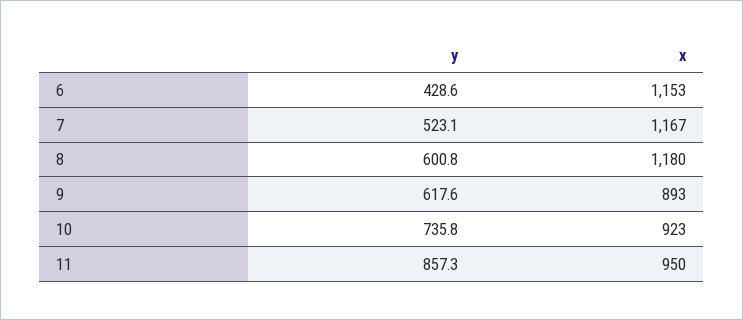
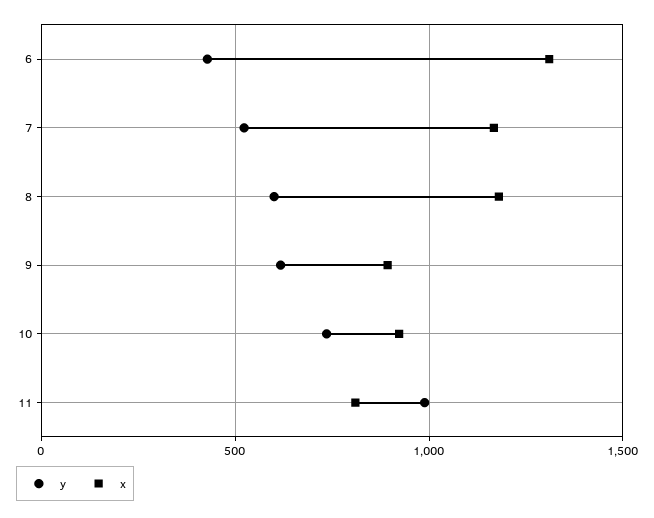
  {
    "y": {
      "6": 428.6,
      "7": 523.1,
      "8": 600.8,
      "9": 617.6,
      "10": 735.8,
-     "11": 857.3
+     "11": 1000
    },
    "x": {
-     "6": 1153,
+     "6": 1300,
      "7": 1167,
      "8": 1180,
      "9": 893,
      "10": 923,
-     "11": 950
+     "11": 800
    }
  }

